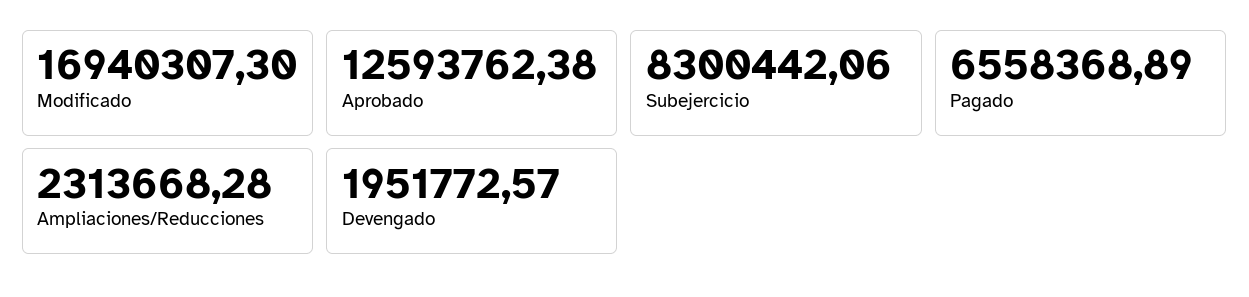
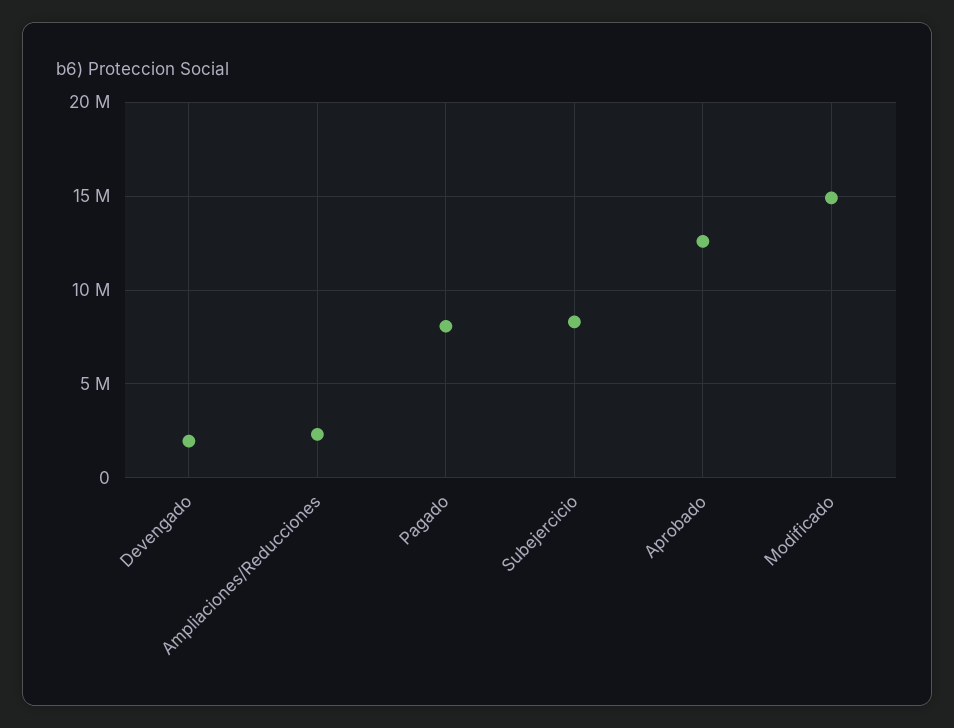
  {
-   "Modificado": 16940307.3,
+   "Modificado": 15000000,
    "Aprobado": 12593762.38,
    "Subejercicio": 8300442.06,
-   "Pagado": 6558368.89,
+   "Pagado": 8000000,
    "Ampliaciones/Reducciones": 2313668.28,
    "Devengado": 1951772.57
  }

